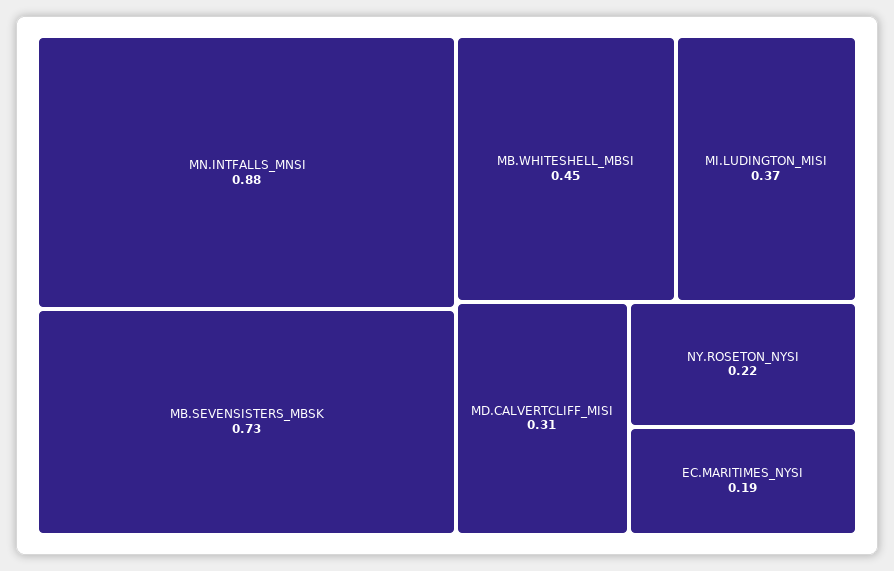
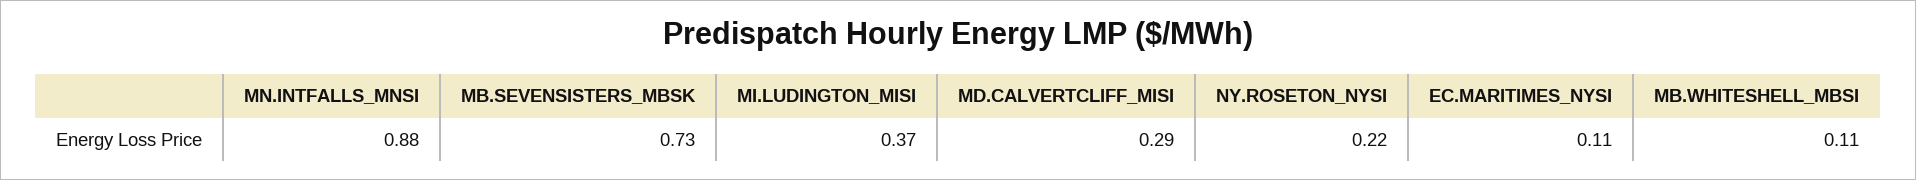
  {
    "MN.INTFALLS_MNSI": 0.88,
    "MB.SEVENSISTERS_MBSK": 0.73,
-   "MB.WHITESHELL_MBSI": 0.45,
+   "MB.WHITESHELL_MBSI": 0.11,
    "MI.LUDINGTON_MISI": 0.37,
-   "MD.CALVERTCLIFF_MISI": 0.31,
+   "MD.CALVERTCLIFF_MISI": 0.29,
    "NY.ROSETON_NYSI": 0.22,
-   "EC.MARITIMES_NYSI": 0.19
+   "EC.MARITIMES_NYSI": 0.11
  }

